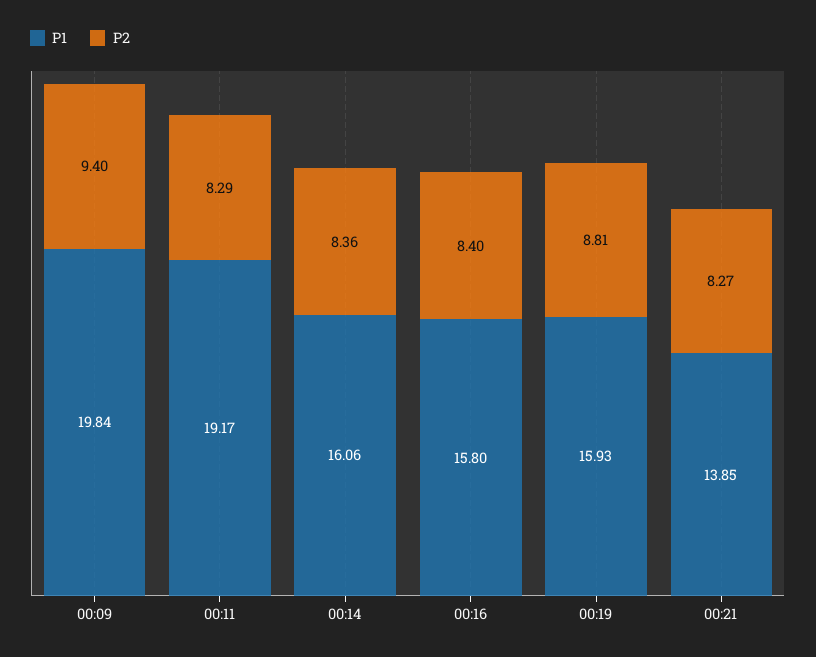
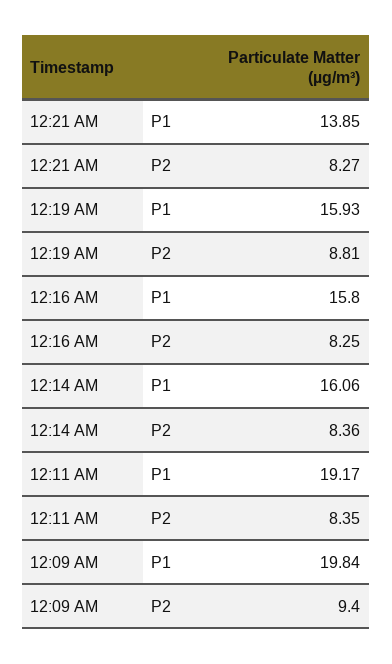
  {
    "P1": {
      "00:09": 19.84,
      "00:11": 19.17,
      "00:14": 16.06,
      "00:16": 15.8,
      "00:19": 15.93,
      "00:21": 13.85
    },
    "P2": {
      "00:09": 9.4,
-     "00:11": 8.29,
+     "00:11": 8.35,
      "00:14": 8.36,
-     "00:16": 8.4,
+     "00:16": 8.25,
      "00:19": 8.81,
      "00:21": 8.27
    }
  }

